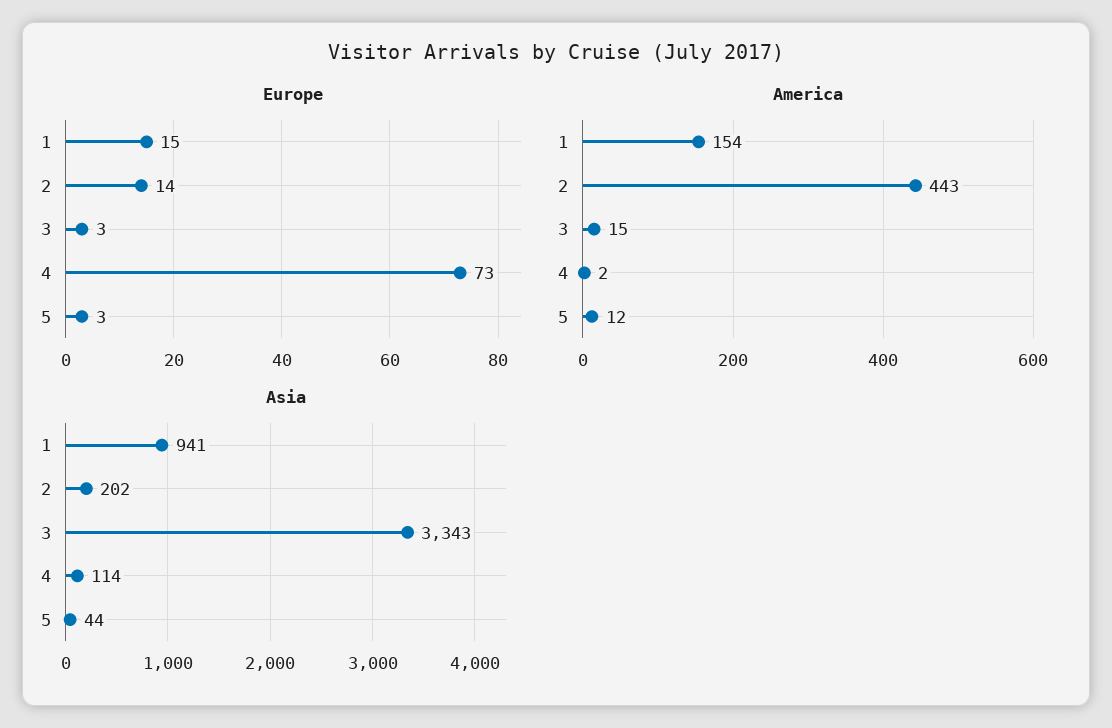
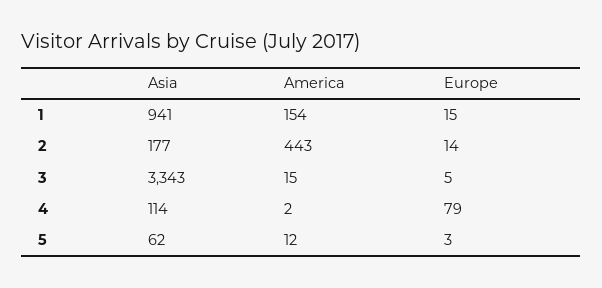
  {
    "Europe": {
      "1": 15,
      "2": 14,
-     "3": 3,
+     "3": 5,
-     "4": 73,
+     "4": 79,
      "5": 3
    },
    "America": {
      "1": 154,
      "2": 443,
      "3": 15,
      "4": 2,
      "5": 12
    },
    "Asia": {
      "1": 941,
-     "2": 202,
+     "2": 177,
      "3": 3343,
      "4": 114,
-     "5": 44
+     "5": 62
    }
  }

